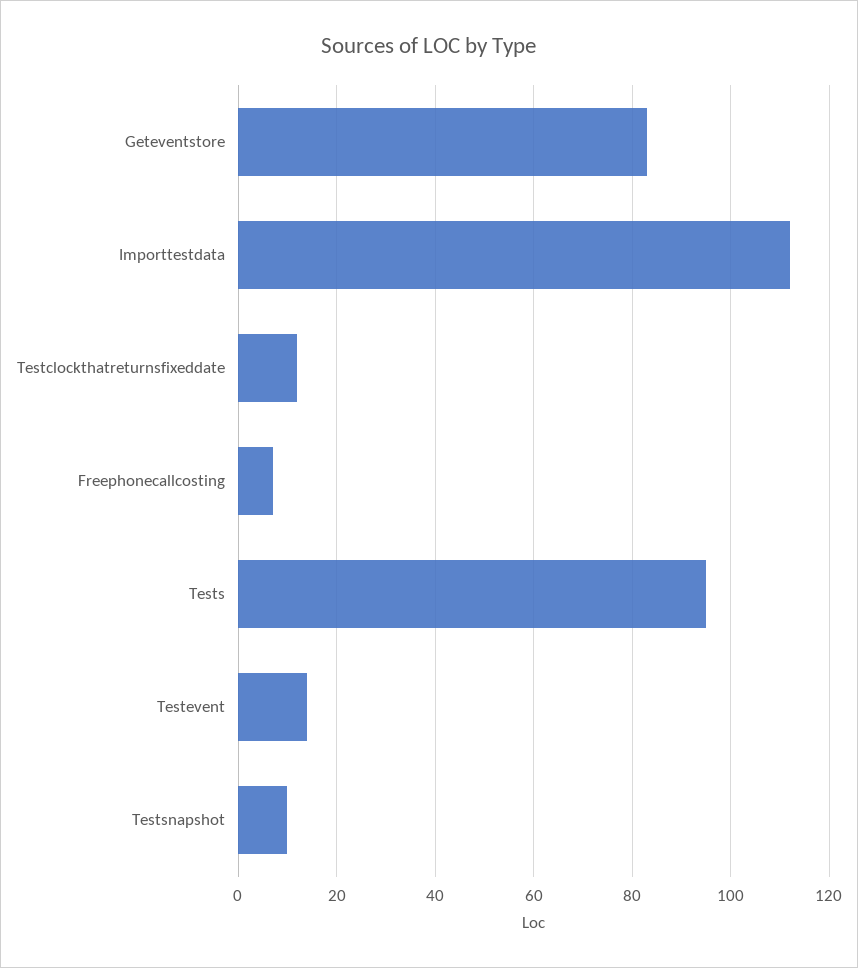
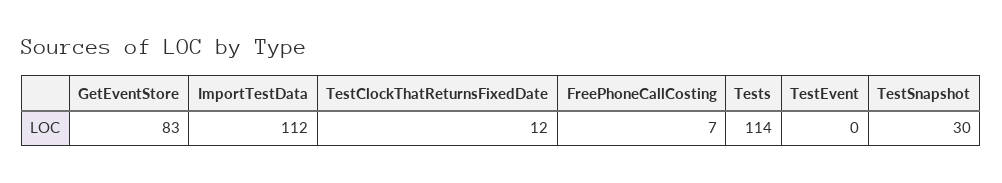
  {
    "Geteventstore": 83,
    "Importtestdata": 112,
    "Testclockthatreturnsfixeddate": 12,
    "Freephonecallcosting": 7,
-   "Tests": 95,
+   "Tests": 114,
-   "Testevent": 15,
+   "Testevent": 0,
-   "Testsnapshot": 10
+   "Testsnapshot": 30
  }

